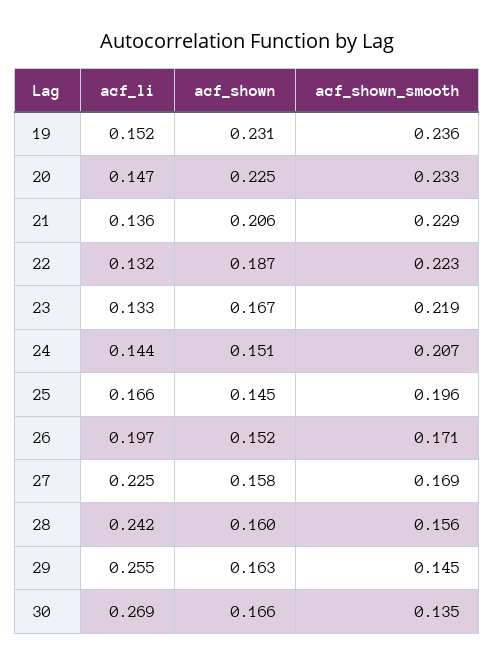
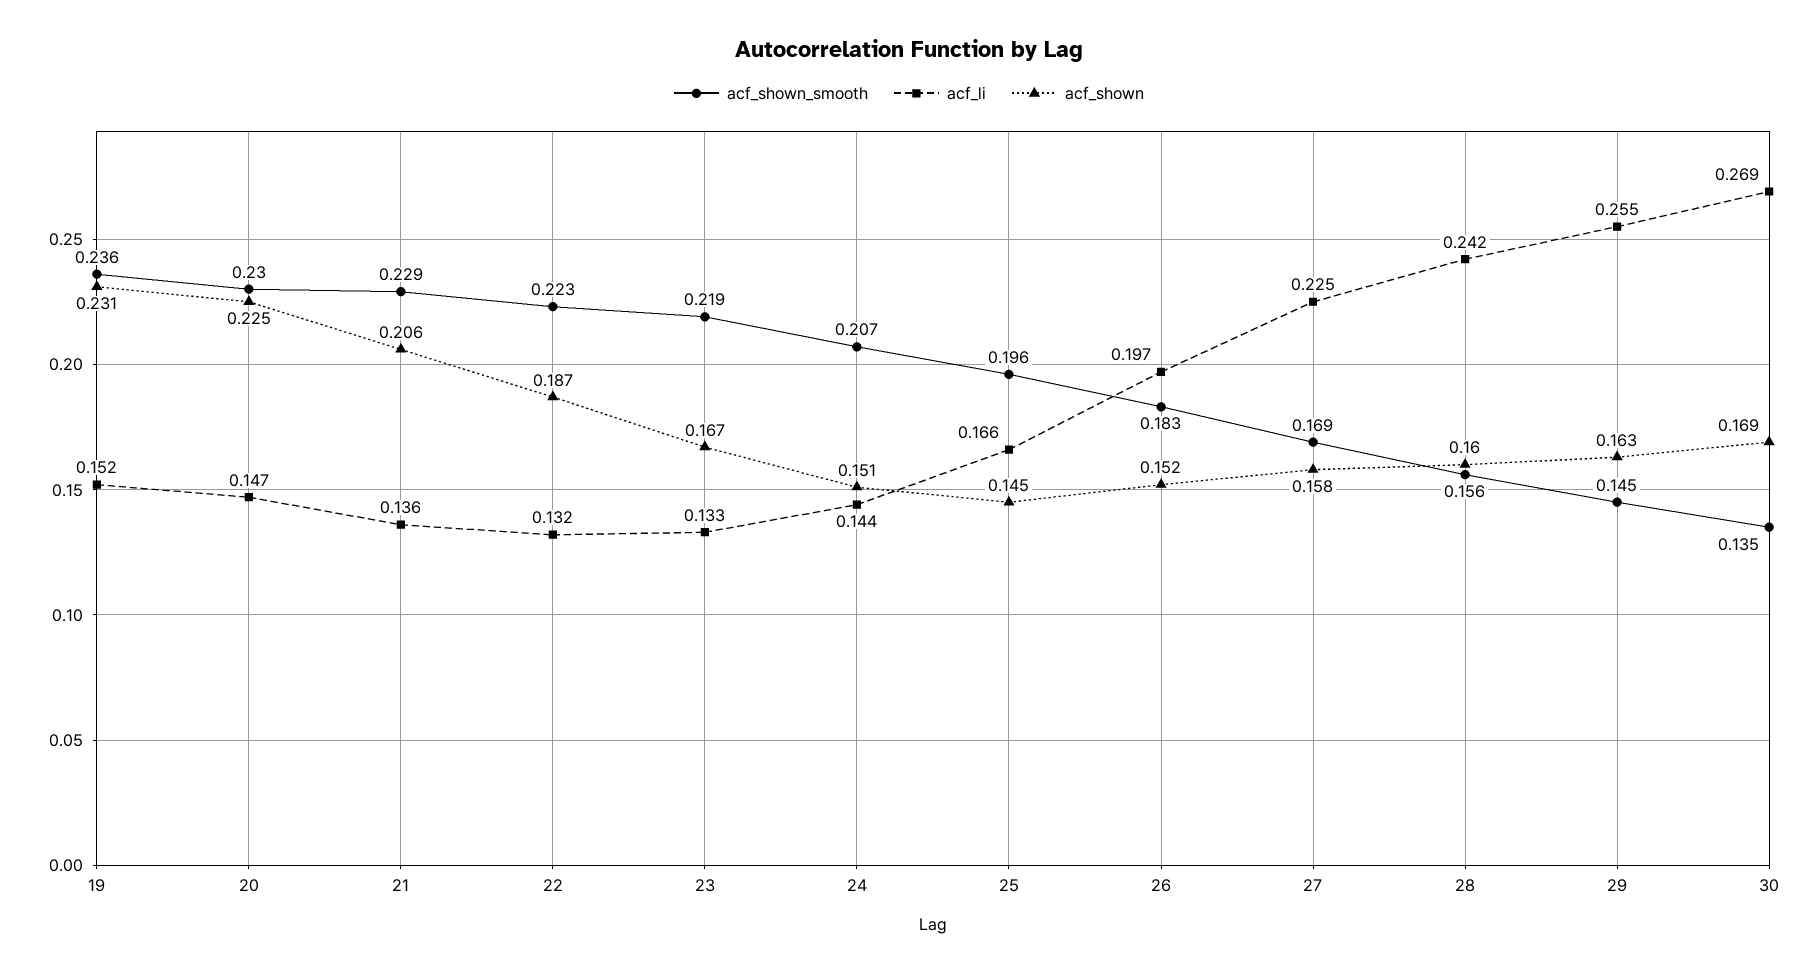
  {
    "acf_li": {
      "19": 0.152,
      "20": 0.147,
      "21": 0.136,
      "22": 0.132,
      "23": 0.133,
      "24": 0.144,
      "25": 0.166,
      "26": 0.197,
      "27": 0.225,
      "28": 0.242,
      "29": 0.255,
      "30": 0.269
    },
    "acf_shown": {
      "19": 0.231,
      "20": 0.225,
      "21": 0.206,
      "22": 0.187,
      "23": 0.167,
      "24": 0.151,
      "25": 0.145,
      "26": 0.152,
      "27": 0.158,
      "28": 0.16,
      "29": 0.163,
-     "30": 0.166
+     "30": 0.169
    },
    "acf_shown_smooth": {
      "19": 0.236,
-     "20": 0.233,
+     "20": 0.23,
      "21": 0.229,
      "22": 0.223,
      "23": 0.219,
      "24": 0.207,
      "25": 0.196,
-     "26": 0.171,
+     "26": 0.183,
      "27": 0.169,
      "28": 0.156,
      "29": 0.145,
      "30": 0.135
    }
  }

